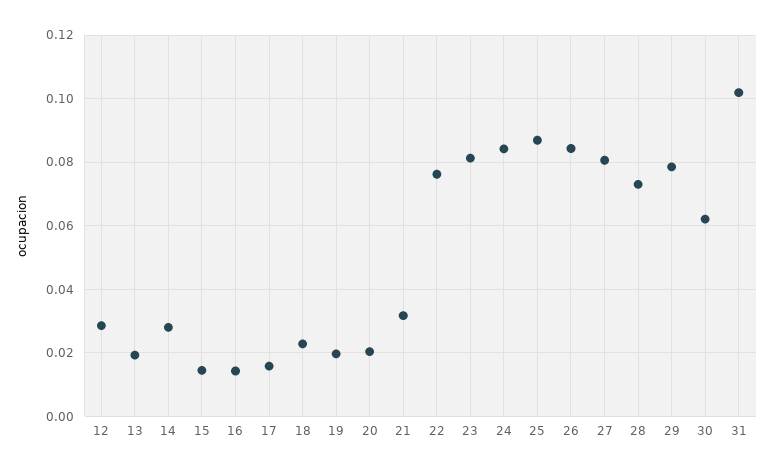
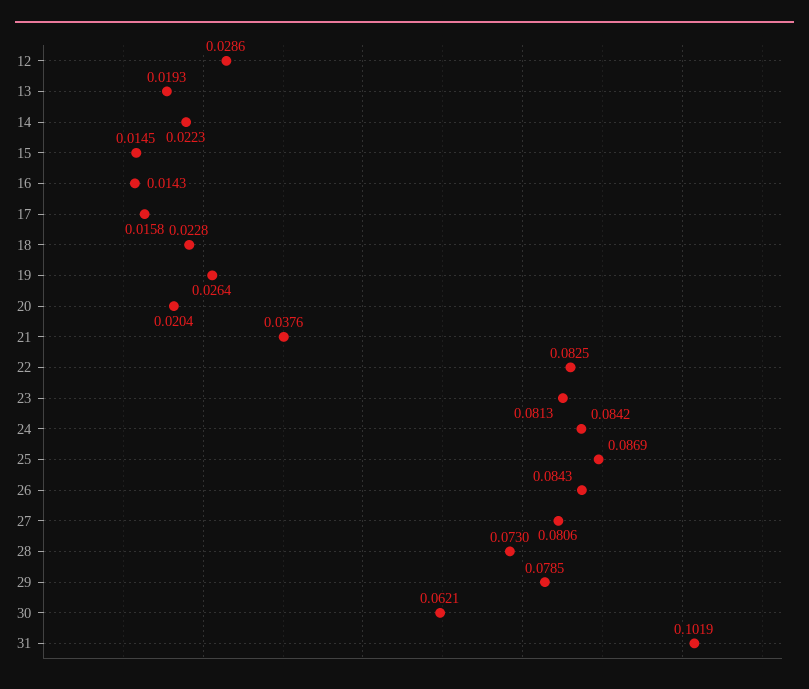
  {
    "12": 0.0286,
    "13": 0.0193,
-   "14": 0.028,
+   "14": 0.0223,
    "15": 0.0145,
    "16": 0.0143,
    "17": 0.0158,
    "18": 0.0228,
-   "19": 0.02,
+   "19": 0.0264,
    "20": 0.0204,
-   "21": 0.032,
+   "21": 0.0376,
-   "22": 0.076,
+   "22": 0.0825,
    "23": 0.0813,
    "24": 0.0842,
    "25": 0.0869,
    "26": 0.0843,
    "27": 0.0806,
    "28": 0.073,
    "29": 0.0785,
    "30": 0.0621,
    "31": 0.1019
  }

